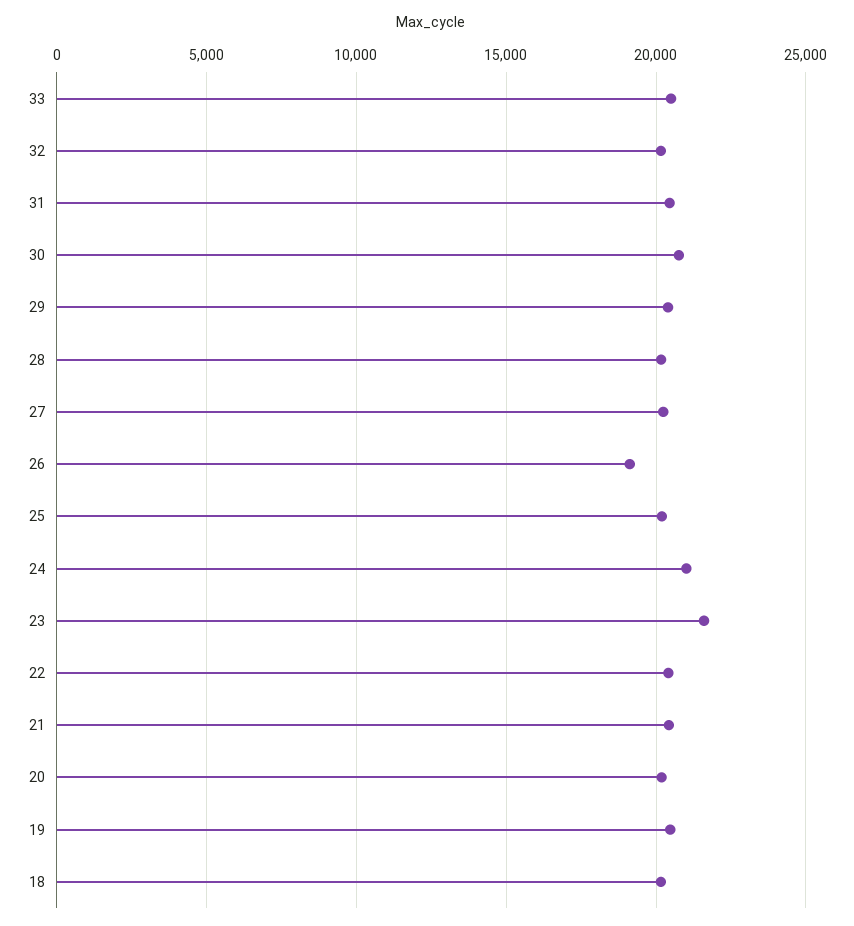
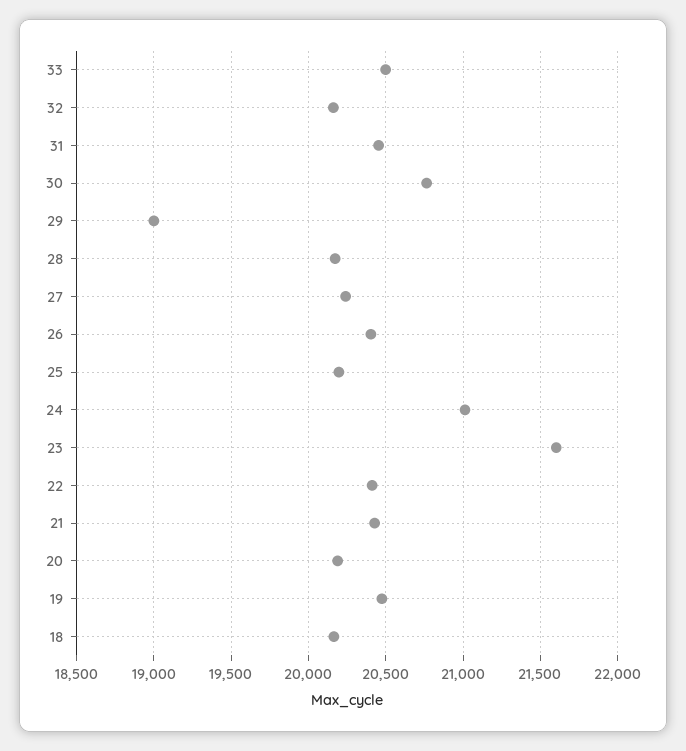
  {
    "33": 20500,
    "32": 20150,
    "31": 20450,
    "30": 20750,
-   "29": 20500,
+   "29": 19000,
    "28": 20150,
    "27": 20250,
-   "26": 19000,
+   "26": 20400,
    "25": 20200,
    "24": 21000,
    "23": 21600,
    "22": 20400,
    "21": 20450,
    "20": 20200,
    "19": 20450,
    "18": 20150
  }

